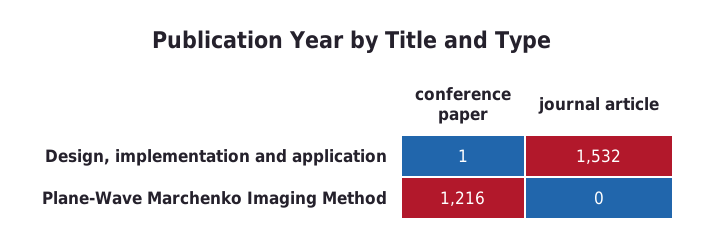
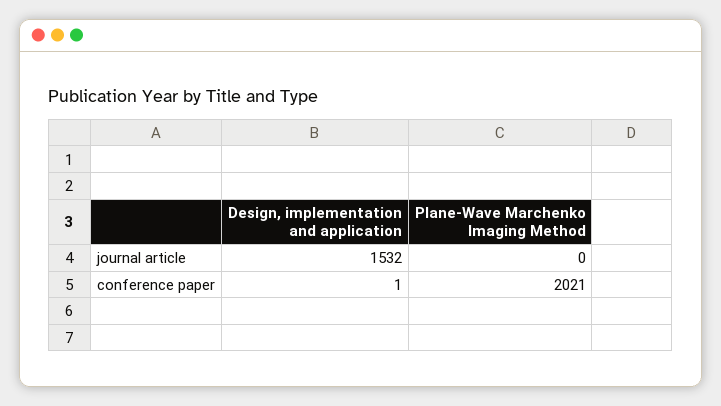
  {
    "conference paper": {
      "Design, implementation and application": 1,
-     "Plane-Wave Marchenko Imaging Method": 1216
+     "Plane-Wave Marchenko Imaging Method": 2021
    },
    "journal article": {
      "Design, implementation and application": 1532,
      "Plane-Wave Marchenko Imaging Method": 0
    }
  }

